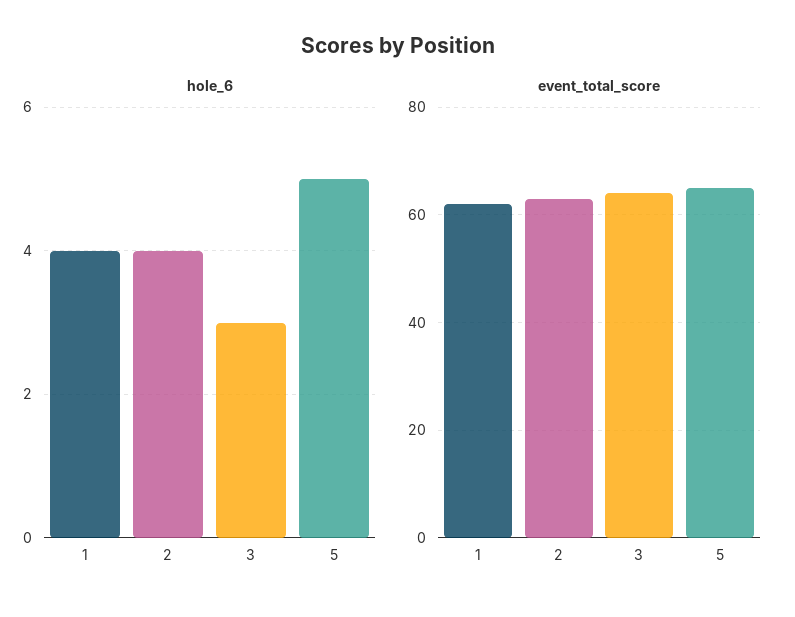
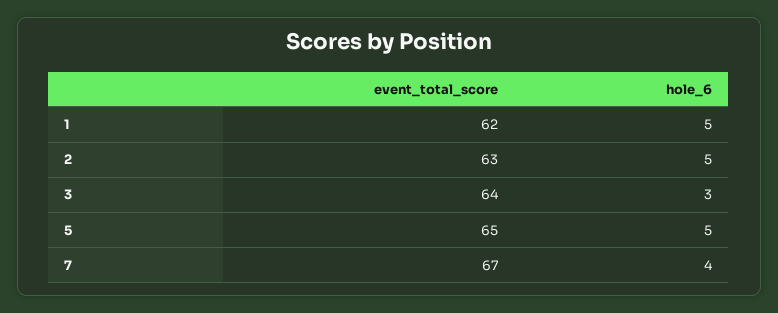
  {
    "hole_6": {
-     "1": 4,
+     "1": 5,
-     "2": 4,
+     "2": 5,
      "3": 3,
-     "5": 5
+     "5": 5,
+     "7": 4
    },
    "event_total_score": {
      "1": 62,
      "2": 63,
      "3": 64,
-     "5": 65
+     "5": 65,
+     "7": 67
    }
  }

